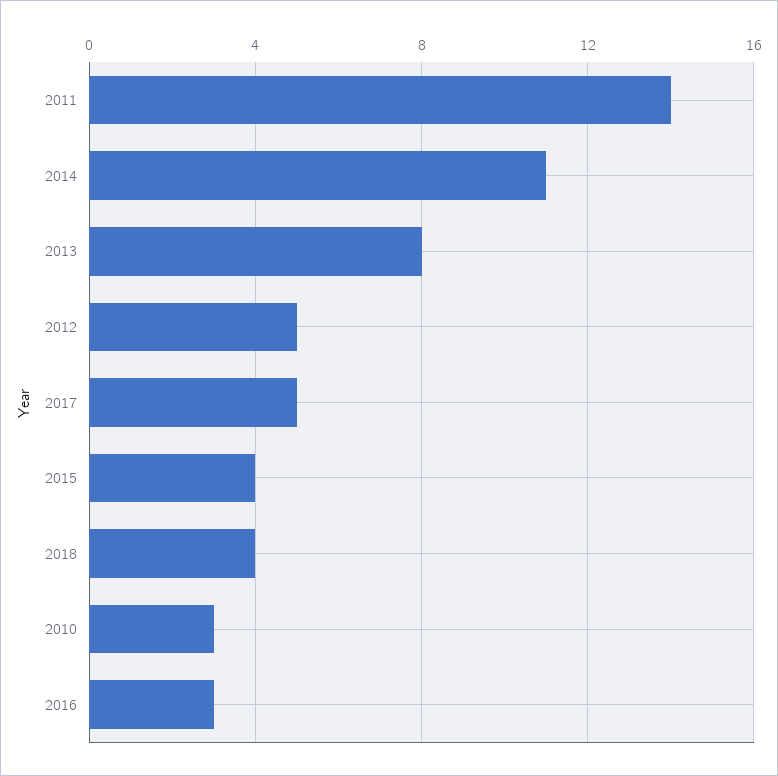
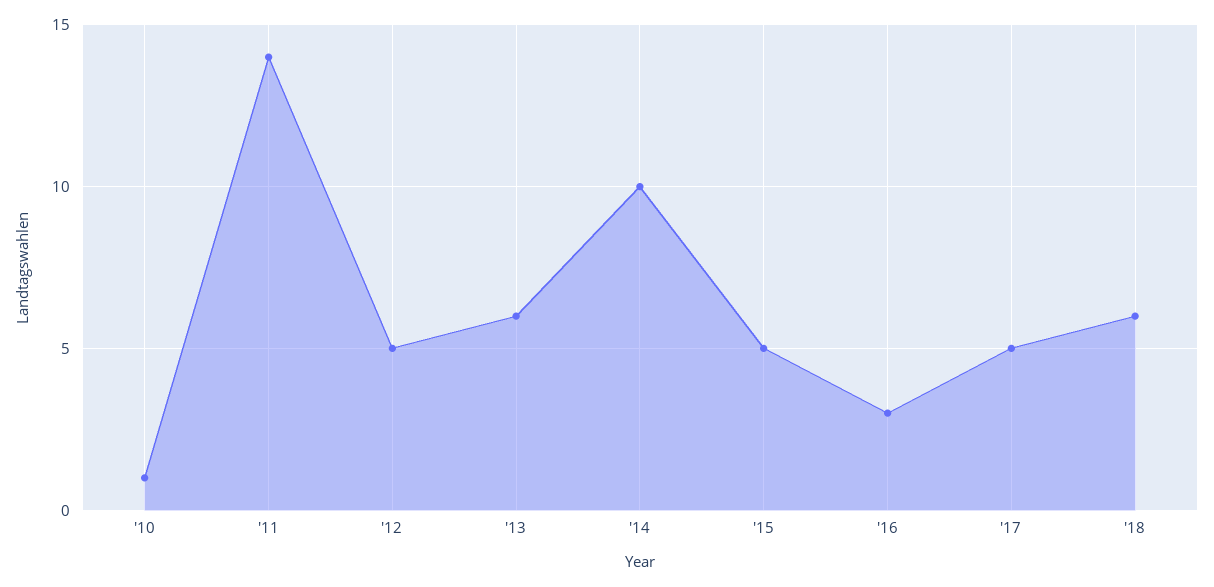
  {
    "2011": 14,
-   "2014": 11,
+   "2014": 10,
-   "2013": 8,
+   "2013": 6,
    "2012": 5,
    "2017": 5,
-   "2015": 4,
+   "2015": 5,
-   "2018": 4,
+   "2018": 6,
-   "2010": 3,
+   "2010": 1,
    "2016": 3
  }

